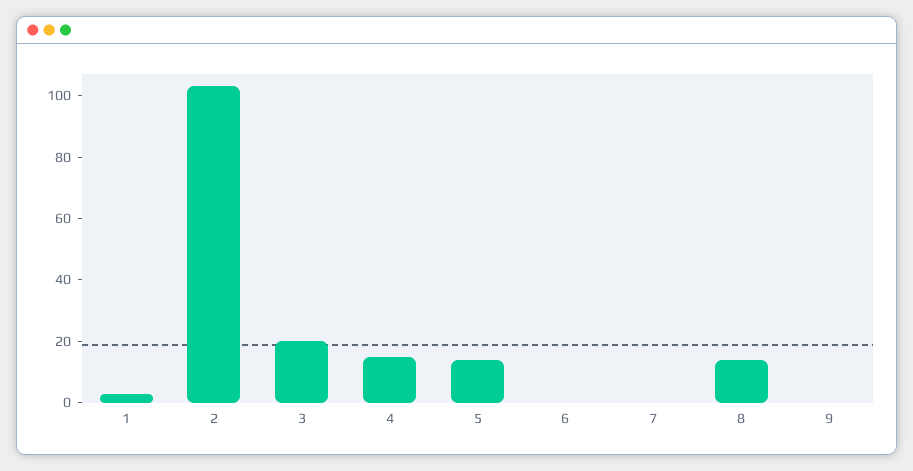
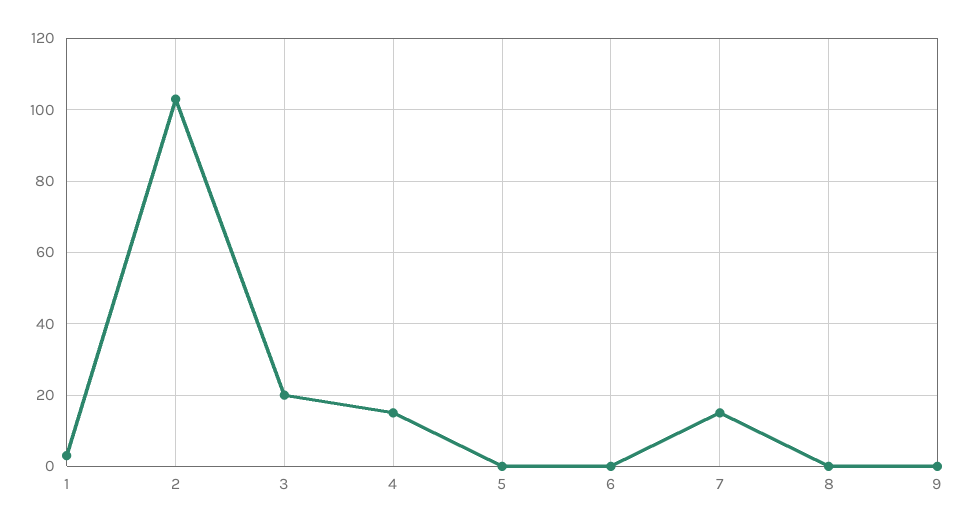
  {
    "1": 5,
    "2": 105,
    "3": 20,
    "4": 15,
-   "5": 15,
+   "5": 0,
    "6": 0,
-   "7": 0,
+   "7": 15,
-   "8": 15,
+   "8": 0,
    "9": 0
  }

